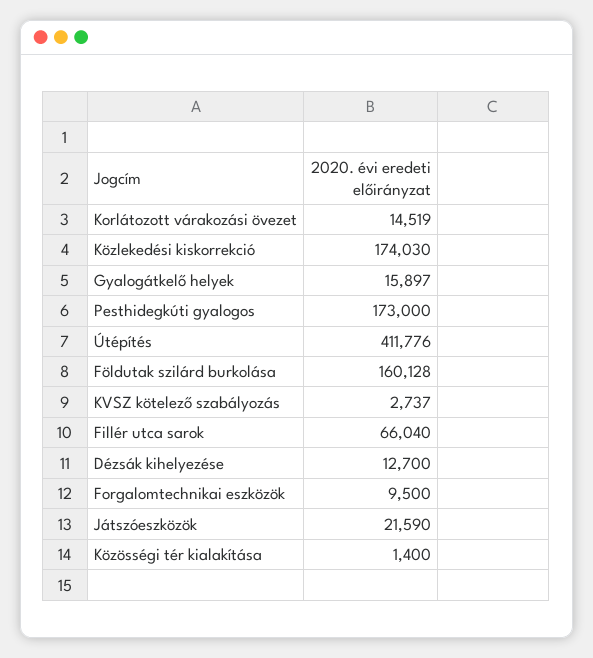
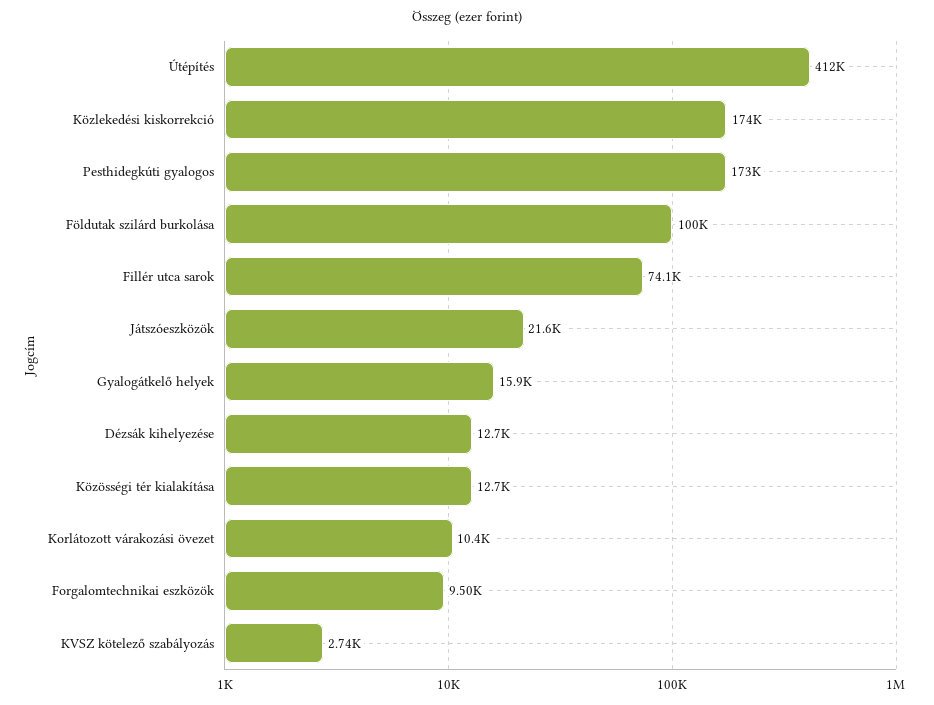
  {
-   "Korlátozott várakozási övezet": 14519,
+   "Korlátozott várakozási övezet": 10400,
    "Közlekedési kiskorrekció": 174030,
    "Gyalogátkelő helyek": 15897,
    "Pesthidegkúti gyalogos": 173000,
    "Útépítés": 411776,
-   "Földutak szilárd burkolása": 160128,
+   "Földutak szilárd burkolása": 100000,
    "KVSZ kötelező szabályozás": 2737,
-   "Fillér utca sarok": 66040,
+   "Fillér utca sarok": 74100,
    "Dézsák kihelyezése": 12700,
    "Forgalomtechnikai eszközök": 9500,
    "Játszóeszközök": 21590,
-   "Közösségi tér kialakítása": 1400
+   "Közösségi tér kialakítása": 12700
  }

